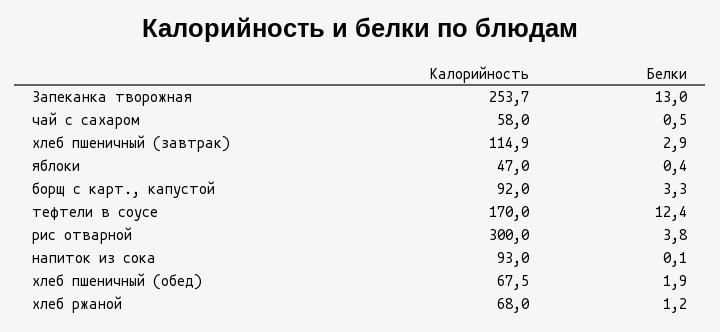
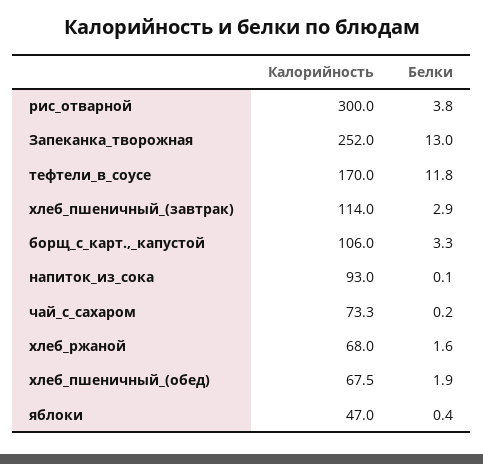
  {
    "Калорийность": {
-     "Запеканка творожная": 253.7,
+     "Запеканка творожная": 252,
-     "чай с сахаром": 58,
+     "чай с сахаром": 73.3,
-     "хлеб пшеничный (завтрак)": 114.9,
+     "хлеб пшеничный (завтрак)": 114,
      "яблоки": 47,
-     "борщ с карт., капустой": 92,
+     "борщ с карт., капустой": 106,
      "тефтели в соусе": 170,
      "рис отварной": 300,
      "напиток из сока": 93,
      "хлеб пшеничный (обед)": 67.5,
      "хлеб ржаной": 68
    },
    "Белки": {
      "Запеканка творожная": 13,
-     "чай с сахаром": 0.5,
+     "чай с сахаром": 0.2,
      "хлеб пшеничный (завтрак)": 2.9,
      "яблоки": 0.4,
      "борщ с карт., капустой": 3.3,
-     "тефтели в соусе": 12.4,
+     "тефтели в соусе": 11.8,
      "рис отварной": 3.8,
      "напиток из сока": 0.1,
      "хлеб пшеничный (обед)": 1.9,
-     "хлеб ржаной": 1.2
+     "хлеб ржаной": 1.6
    }
  }

